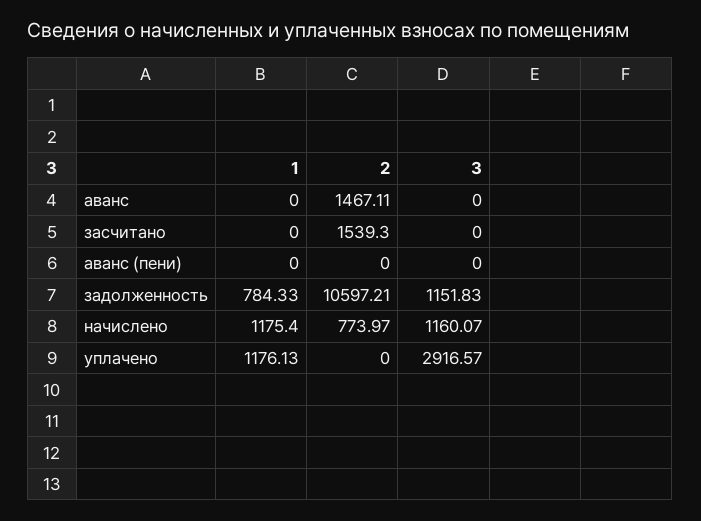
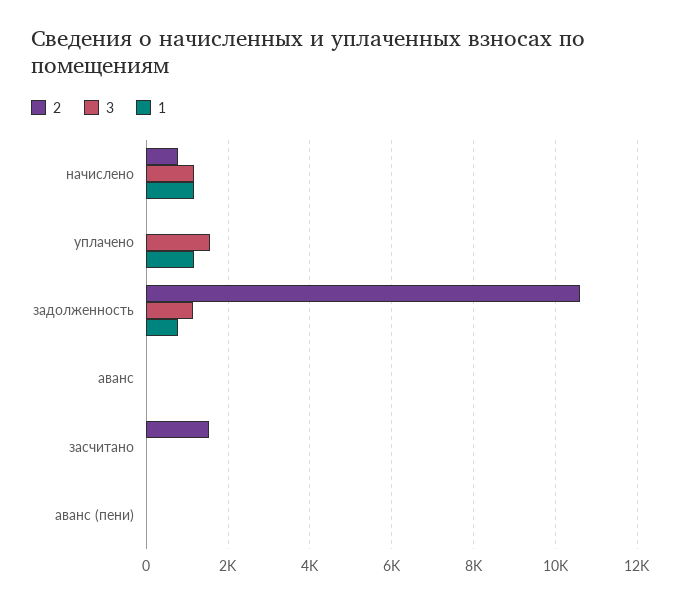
  {
    "1": {
      "аванс": 0,
      "засчитано": 0,
      "аванс (пени)": 0,
      "задолженность": 784.33,
      "начислено": 1175.4,
      "уплачено": 1176.13
    },
    "2": {
-     "аванс": 1467.11,
+     "аванс": 0,
      "засчитано": 1539.3,
      "аванс (пени)": 0,
      "задолженность": 10597.21,
      "начислено": 773.97,
      "уплачено": 0
    },
    "3": {
      "аванс": 0,
      "засчитано": 0,
      "аванс (пени)": 0,
      "задолженность": 1151.83,
      "начислено": 1160.07,
-     "уплачено": 2916.57
+     "уплачено": 1600
    }
  }

